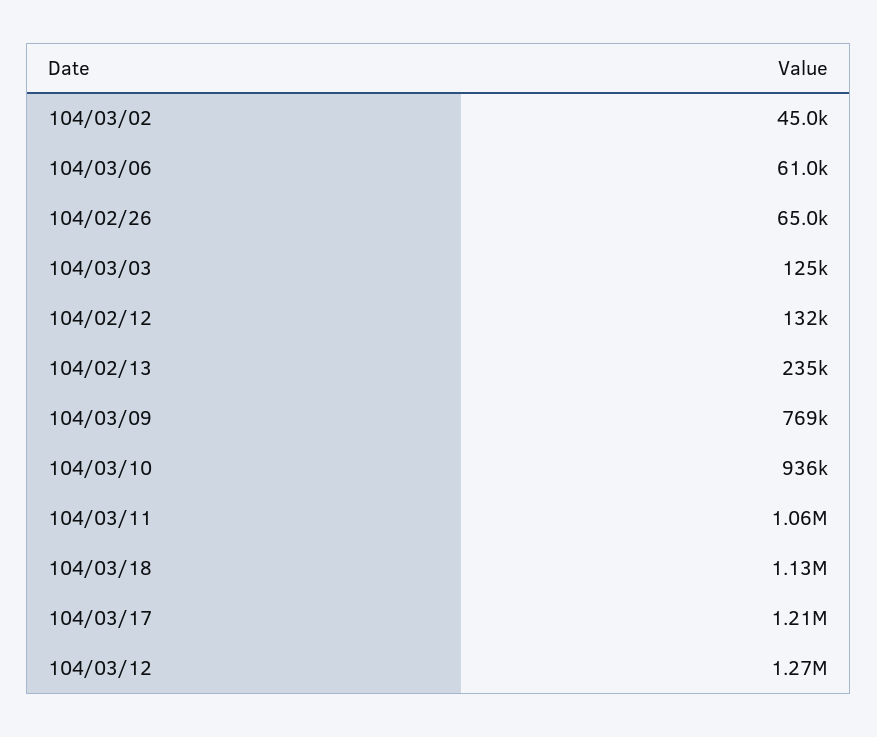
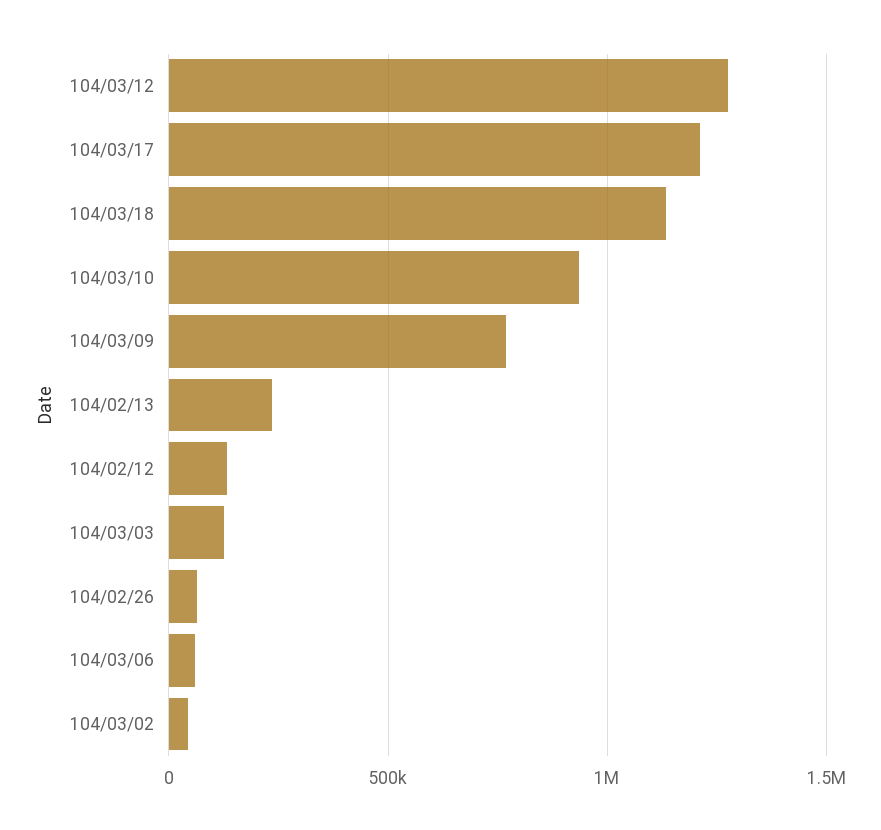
  {
    "104/03/02": 45000,
    "104/03/06": 61000,
    "104/02/26": 65000,
    "104/03/03": 125000,
    "104/02/12": 132000,
    "104/02/13": 235000,
    "104/03/09": 769000,
    "104/03/10": 936000,
-   "104/03/11": 1060000,
    "104/03/18": 1130000,
    "104/03/17": 1210000,
    "104/03/12": 1270000
  }

